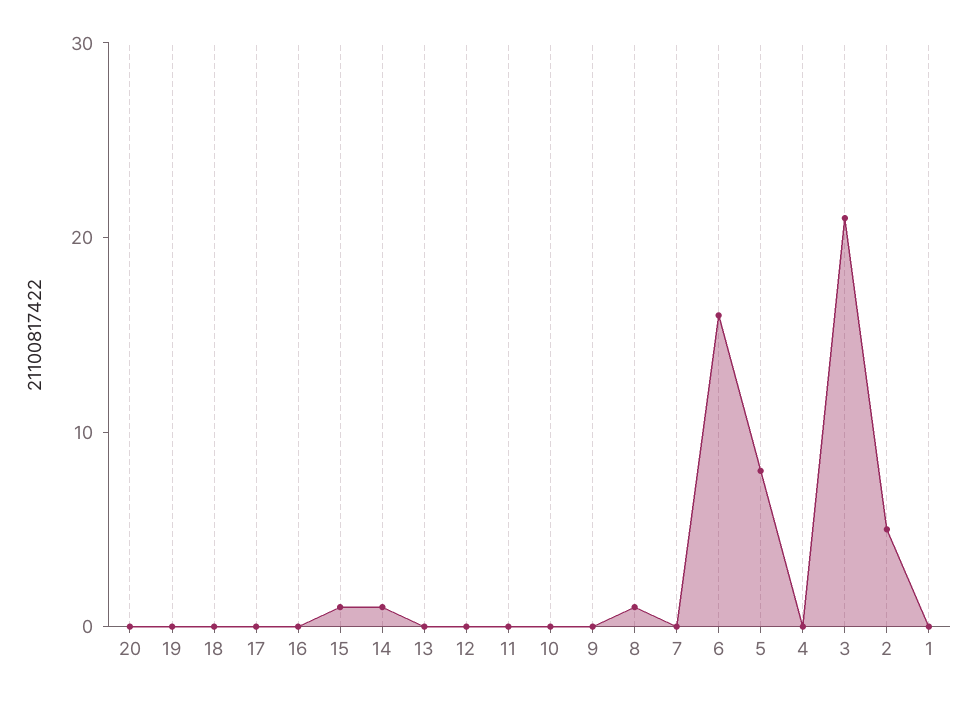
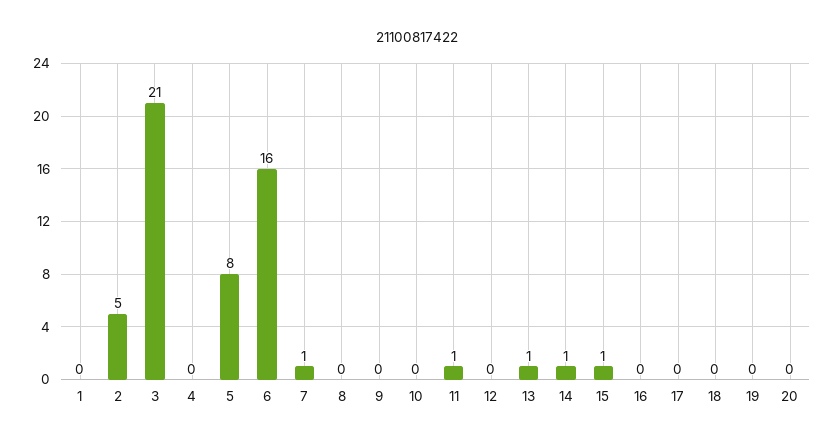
  {
    "20": 0,
    "19": 0,
    "18": 0,
    "17": 0,
    "16": 0,
    "15": 1,
    "14": 1,
-   "13": 0,
+   "13": 1,
    "12": 0,
-   "11": 0,
+   "11": 1,
    "10": 0,
    "9": 0,
-   "8": 1,
+   "8": 0,
-   "7": 0,
+   "7": 1,
    "6": 16,
    "5": 8,
    "4": 0,
    "3": 21,
    "2": 5,
    "1": 0
  }

